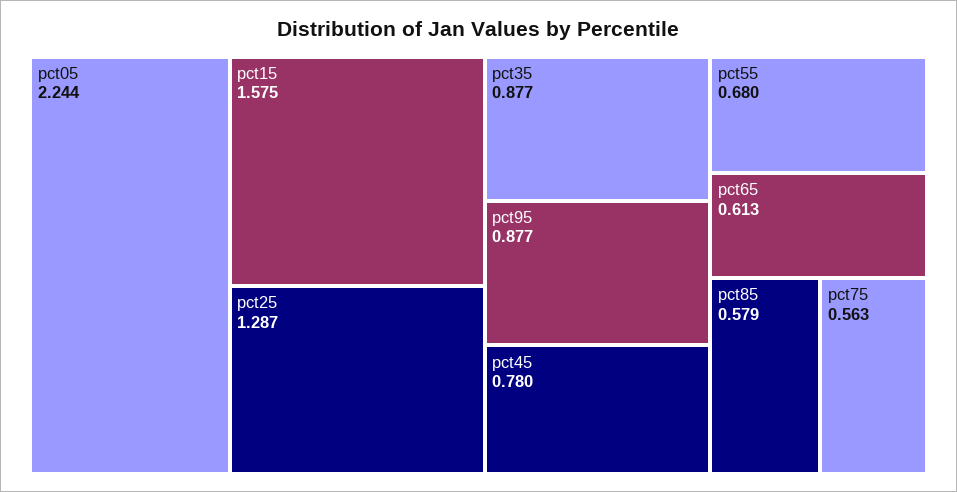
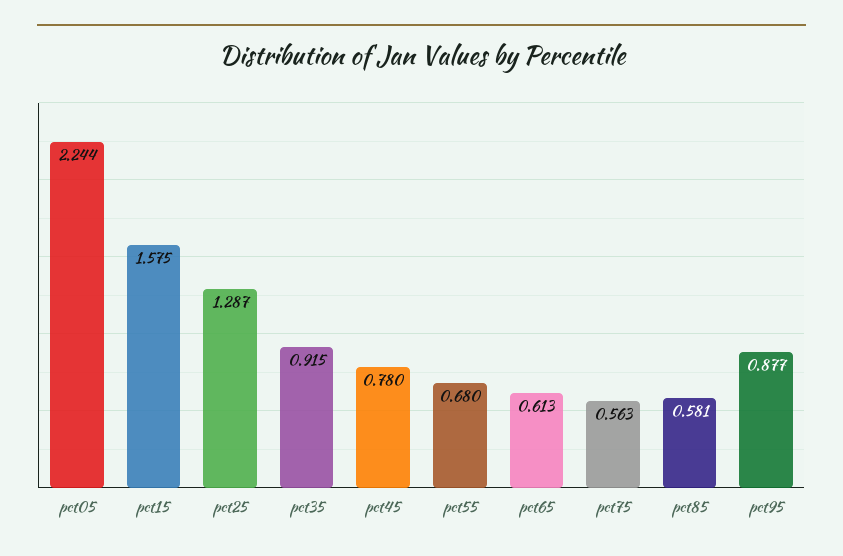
  {
    "pct05": 2.244,
    "pct15": 1.575,
    "pct25": 1.287,
-   "pct35": 0.877,
+   "pct35": 0.915,
    "pct95": 0.877,
    "pct45": 0.78,
    "pct55": 0.68,
    "pct65": 0.613,
-   "pct85": 0.579,
+   "pct85": 0.581,
    "pct75": 0.563
  }

